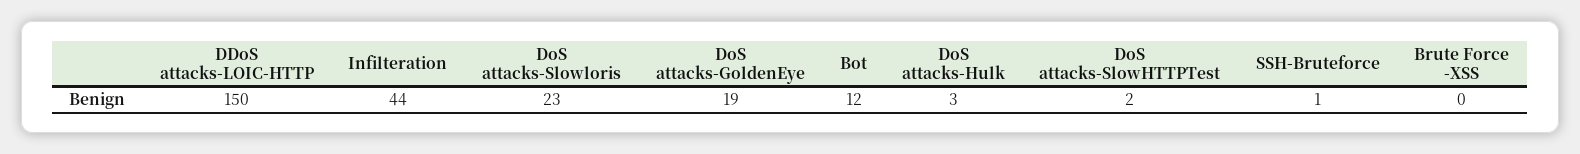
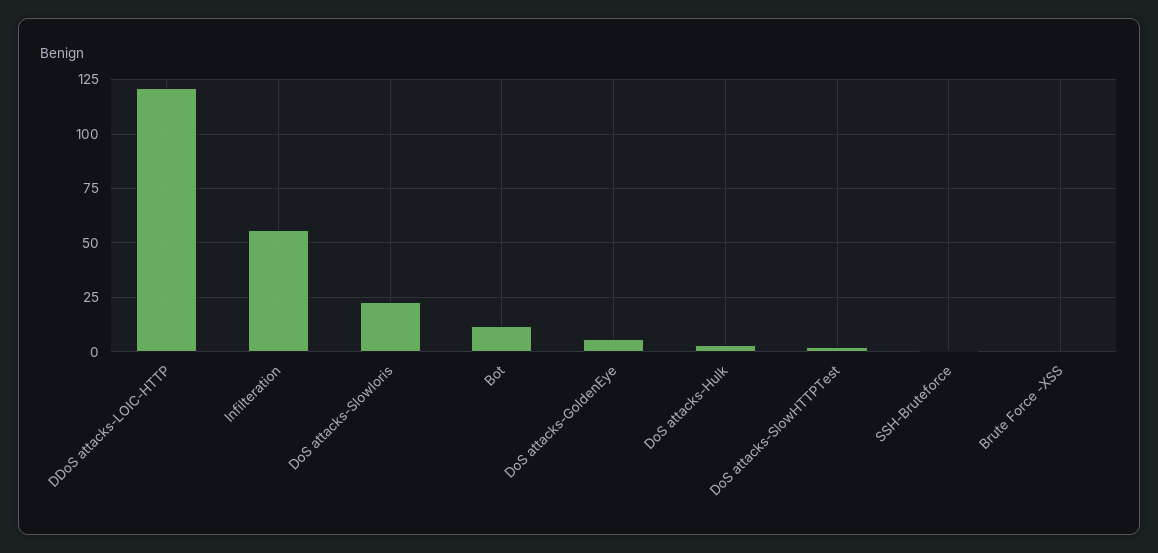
  {
-   "DDoS attacks-LOIC-HTTP": 150,
+   "DDoS attacks-LOIC-HTTP": 120,
-   "Infilteration": 44,
+   "Infilteration": 55,
    "DoS attacks-Slowloris": 23,
-   "DoS attacks-GoldenEye": 19,
+   "DoS attacks-GoldenEye": 5,
    "Bot": 12,
    "DoS attacks-Hulk": 3,
    "DoS attacks-SlowHTTPTest": 2,
    "SSH-Bruteforce": 1,
    "Brute Force -XSS": 0
  }

